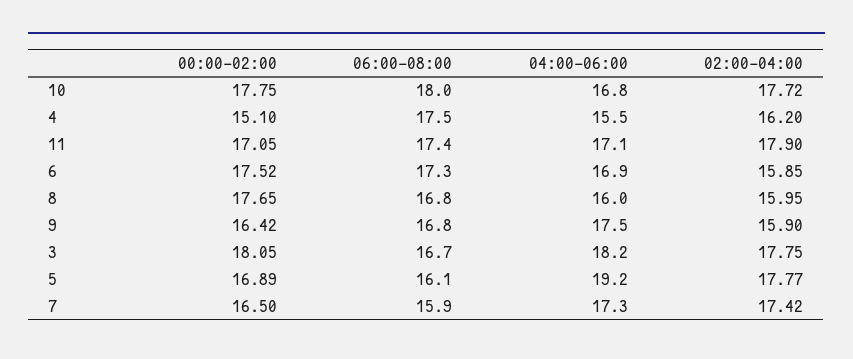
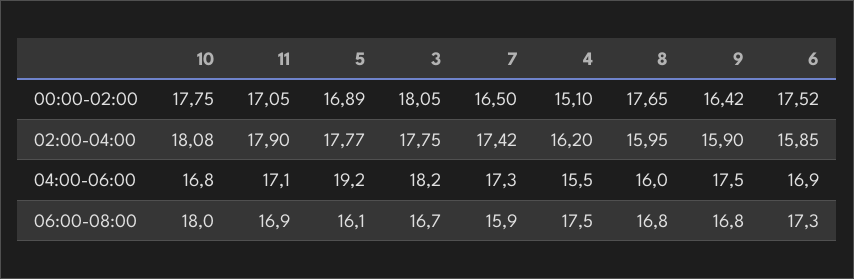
  {
    "00:00-02:00": {
      "10": 17.75,
      "4": 15.1,
      "11": 17.05,
      "6": 17.52,
      "8": 17.65,
      "9": 16.42,
      "3": 18.05,
      "5": 16.89,
      "7": 16.5
    },
    "06:00-08:00": {
      "10": 18,
      "4": 17.5,
-     "11": 17.4,
+     "11": 16.9,
      "6": 17.3,
      "8": 16.8,
      "9": 16.8,
      "3": 16.7,
      "5": 16.1,
      "7": 15.9
    },
    "04:00-06:00": {
      "10": 16.8,
      "4": 15.5,
      "11": 17.1,
      "6": 16.9,
      "8": 16,
      "9": 17.5,
      "3": 18.2,
      "5": 19.2,
      "7": 17.3
    },
    "02:00-04:00": {
-     "10": 17.72,
+     "10": 18.08,
      "4": 16.2,
      "11": 17.9,
      "6": 15.85,
      "8": 15.95,
      "9": 15.9,
      "3": 17.75,
      "5": 17.77,
      "7": 17.42
    }
  }

